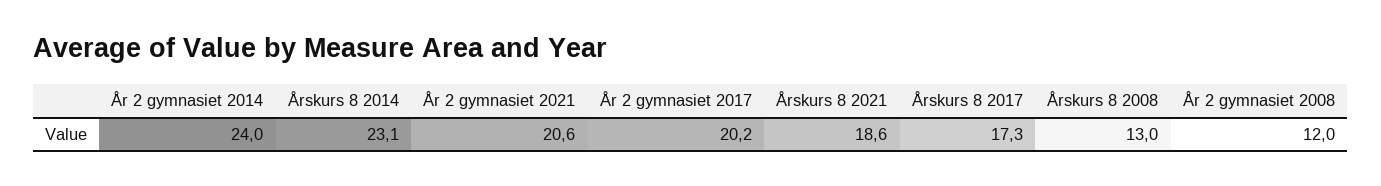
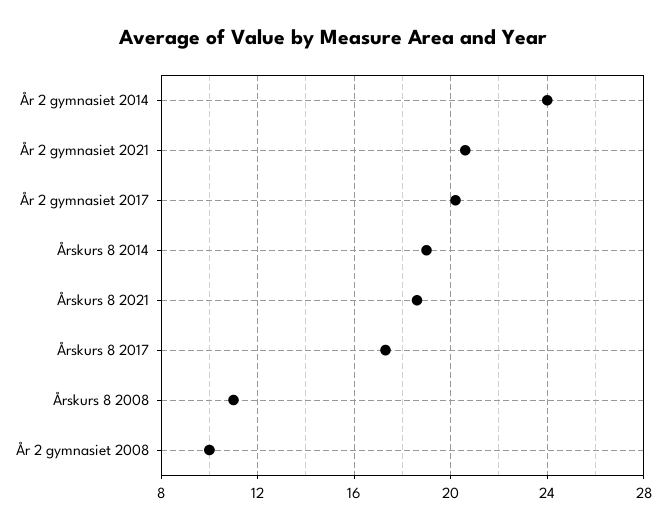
  {
    "År 2 gymnasiet 2014": 24,
-   "Årskurs 8 2014": 23.1,
+   "Årskurs 8 2014": 19,
    "År 2 gymnasiet 2021": 20.6,
    "År 2 gymnasiet 2017": 20.2,
    "Årskurs 8 2021": 18.6,
    "Årskurs 8 2017": 17.3,
-   "Årskurs 8 2008": 13,
+   "Årskurs 8 2008": 11,
-   "År 2 gymnasiet 2008": 12
+   "År 2 gymnasiet 2008": 10
  }

